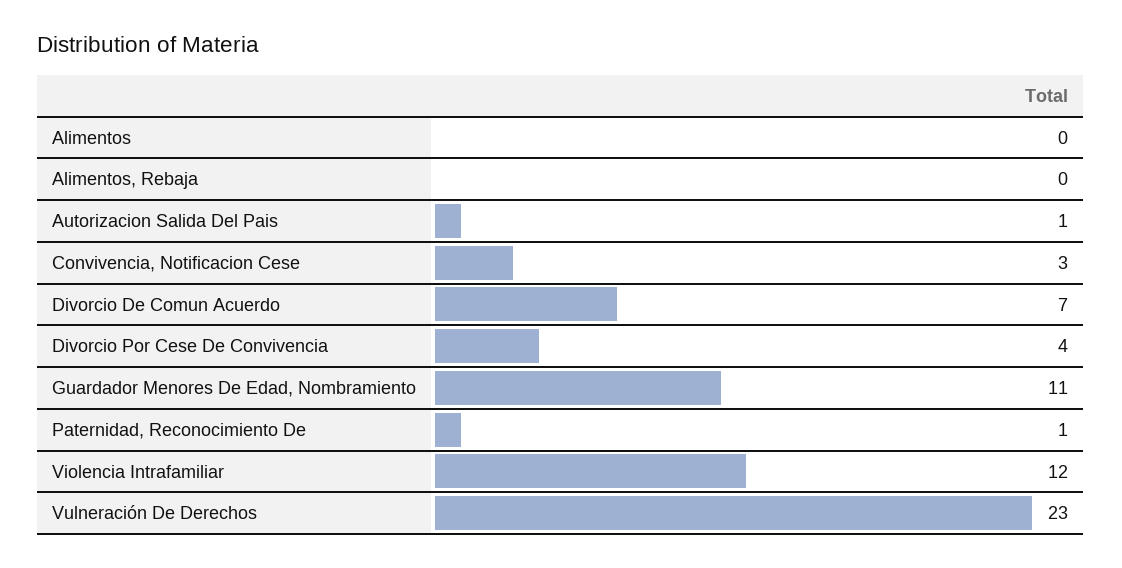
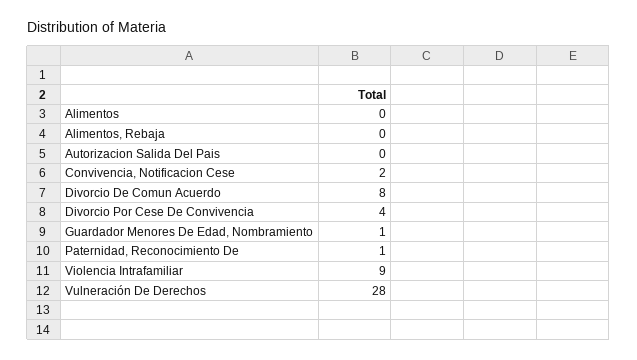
  {
    "Alimentos": 0,
    "Alimentos, Rebaja": 0,
-   "Autorizacion Salida Del Pais": 1,
+   "Autorizacion Salida Del Pais": 0,
-   "Convivencia, Notificacion Cese": 3,
+   "Convivencia, Notificacion Cese": 2,
-   "Divorcio De Comun Acuerdo": 7,
+   "Divorcio De Comun Acuerdo": 8,
    "Divorcio Por Cese De Convivencia": 4,
-   "Guardador Menores De Edad, Nombramiento": 11,
+   "Guardador Menores De Edad, Nombramiento": 1,
    "Paternidad, Reconocimiento De": 1,
-   "Violencia Intrafamiliar": 12,
+   "Violencia Intrafamiliar": 9,
-   "Vulneración De Derechos": 23
+   "Vulneración De Derechos": 28
  }

